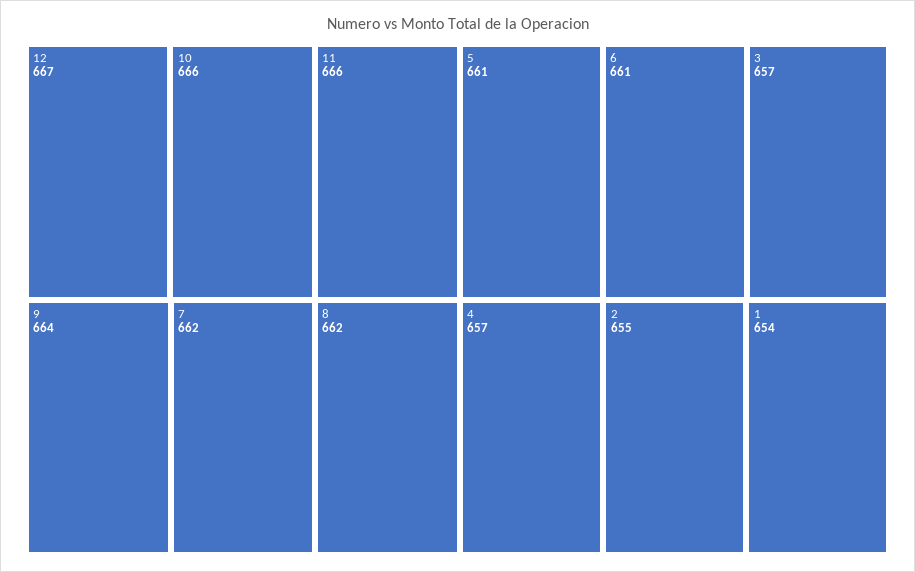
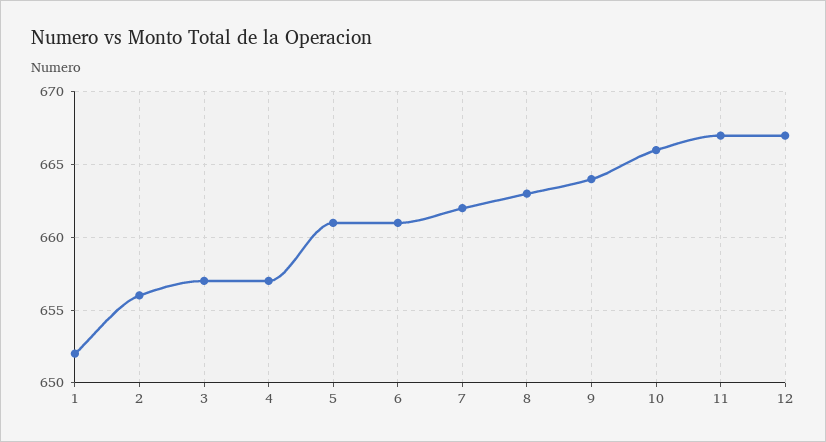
  {
    "12": 667,
    "10": 666,
-   "11": 666,
+   "11": 667,
    "9": 664,
    "7": 662,
-   "8": 662,
+   "8": 663,
    "5": 661,
    "6": 661,
    "3": 657,
    "4": 657,
-   "2": 655,
+   "2": 656,
-   "1": 654
+   "1": 652
  }

